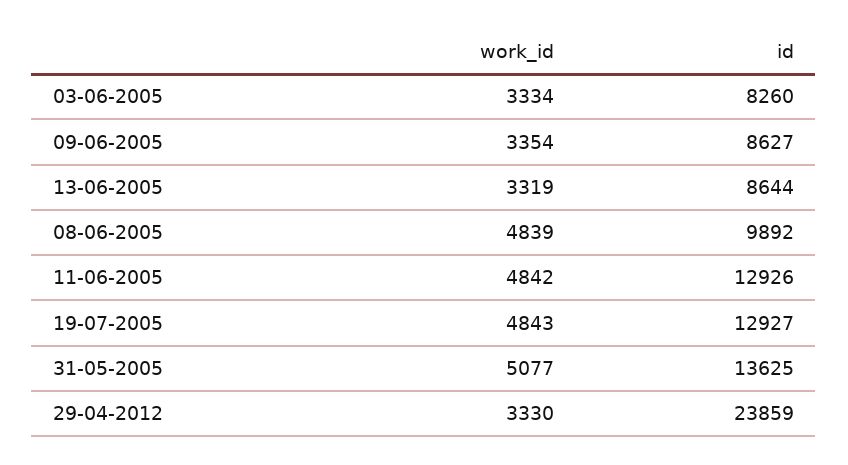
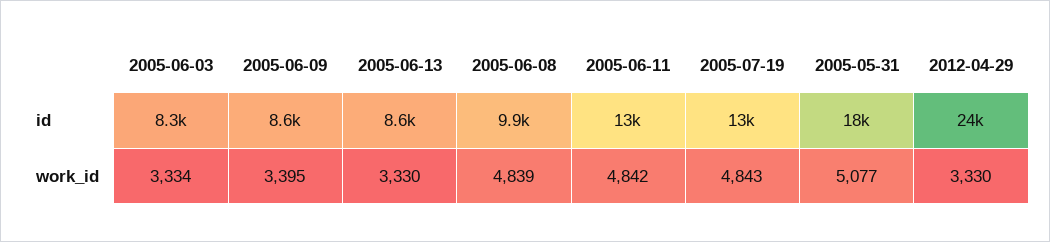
  {
    "work_id": {
      "03-06-2005": 3334,
-     "09-06-2005": 3354,
+     "09-06-2005": 3395,
-     "13-06-2005": 3319,
+     "13-06-2005": 3330,
      "08-06-2005": 4839,
      "11-06-2005": 4842,
      "19-07-2005": 4843,
      "31-05-2005": 5077,
      "29-04-2012": 3330
    },
    "id": {
      "03-06-2005": 8260,
      "09-06-2005": 8627,
      "13-06-2005": 8644,
      "08-06-2005": 9892,
      "11-06-2005": 12926,
      "19-07-2005": 12927,
-     "31-05-2005": 13625,
+     "31-05-2005": 18000,
      "29-04-2012": 23859
    }
  }

